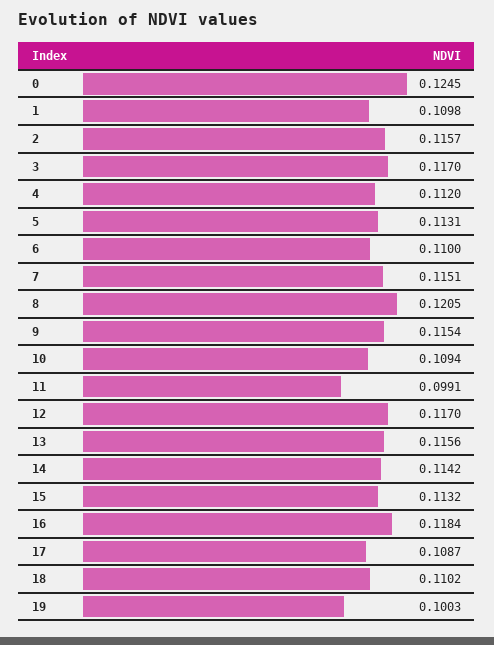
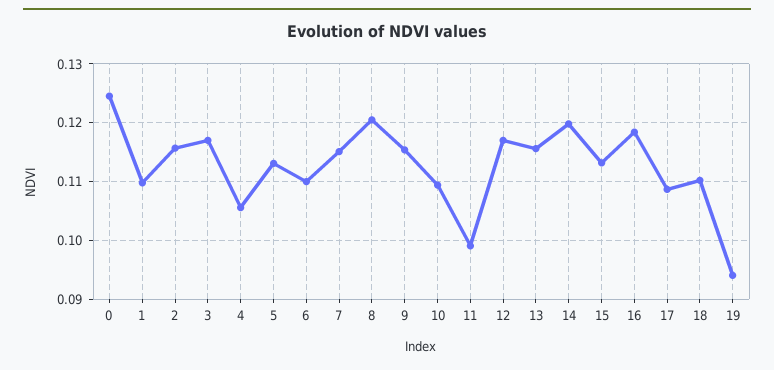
  {
    "0": 0.1245,
    "1": 0.1098,
    "2": 0.1157,
    "3": 0.117,
-   "4": 0.112,
+   "4": 0.106,
    "5": 0.1131,
    "6": 0.11,
    "7": 0.1151,
    "8": 0.1205,
    "9": 0.1154,
    "10": 0.1094,
    "11": 0.0991,
    "12": 0.117,
    "13": 0.1156,
-   "14": 0.1142,
+   "14": 0.12,
    "15": 0.1132,
    "16": 0.1184,
    "17": 0.1087,
    "18": 0.1102,
-   "19": 0.1003
+   "19": 0.094
  }

